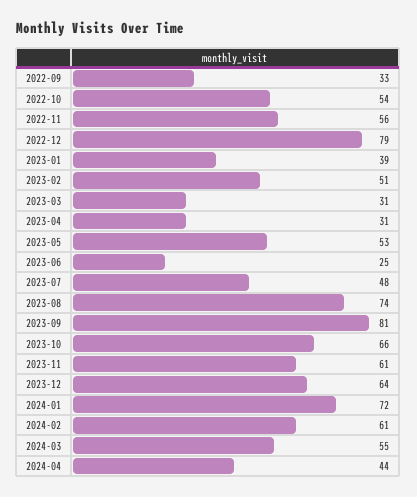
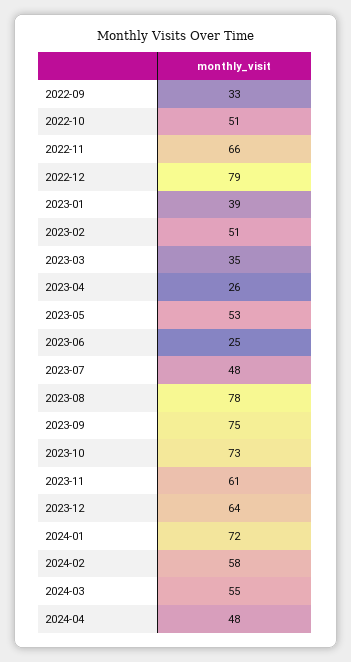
  {
    "2022-09": 33,
-   "2022-10": 54,
+   "2022-10": 51,
-   "2022-11": 56,
+   "2022-11": 66,
    "2022-12": 79,
    "2023-01": 39,
    "2023-02": 51,
-   "2023-03": 31,
+   "2023-03": 35,
-   "2023-04": 31,
+   "2023-04": 26,
    "2023-05": 53,
    "2023-06": 25,
    "2023-07": 48,
-   "2023-08": 74,
+   "2023-08": 78,
-   "2023-09": 81,
+   "2023-09": 75,
-   "2023-10": 66,
+   "2023-10": 73,
    "2023-11": 61,
    "2023-12": 64,
    "2024-01": 72,
-   "2024-02": 61,
+   "2024-02": 58,
    "2024-03": 55,
-   "2024-04": 44
+   "2024-04": 48
  }

